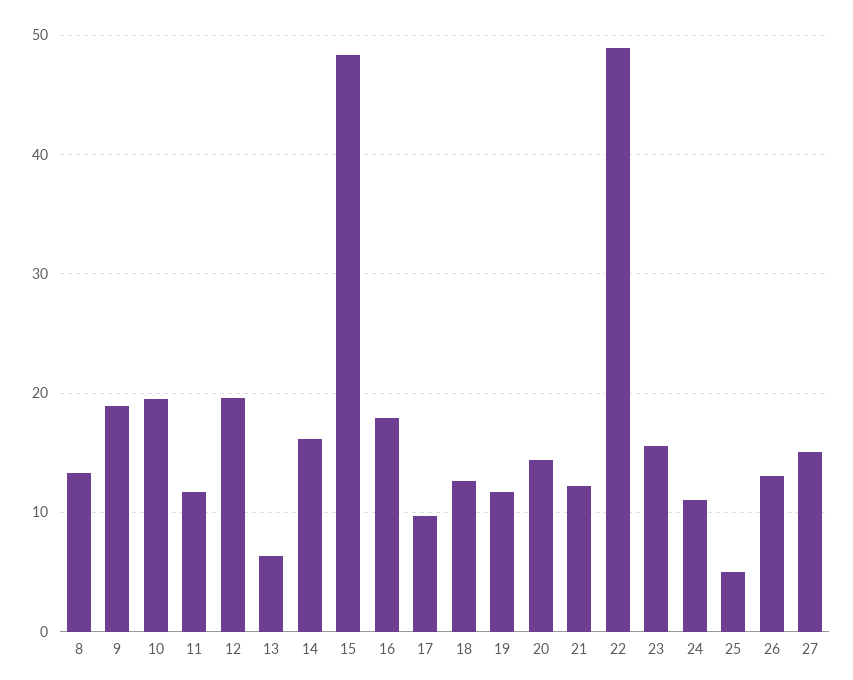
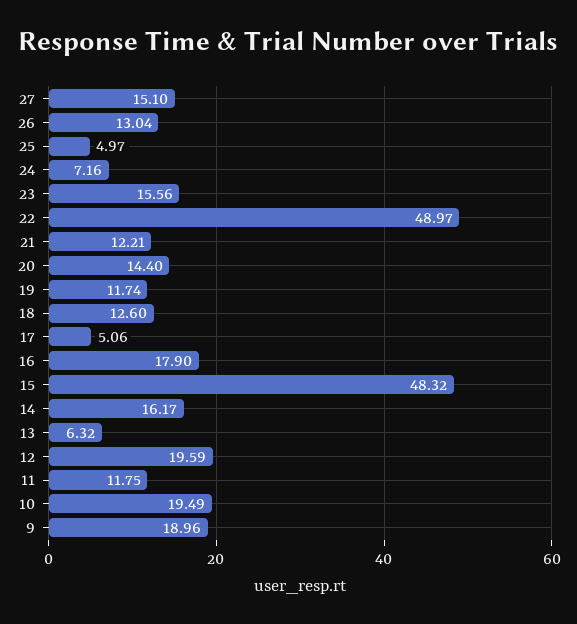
  {
-   "8": 13,
    "9": 18.96,
    "10": 19.49,
    "11": 11.75,
    "12": 19.59,
    "13": 6.32,
    "14": 16.17,
    "15": 48.32,
    "16": 17.9,
-   "17": 10,
+   "17": 5.06,
    "18": 12.6,
    "19": 11.74,
    "20": 14.4,
    "21": 12.21,
    "22": 48.97,
    "23": 15.56,
-   "24": 11,
+   "24": 7.16,
    "25": 4.97,
    "26": 13.04,
    "27": 15.1
  }

